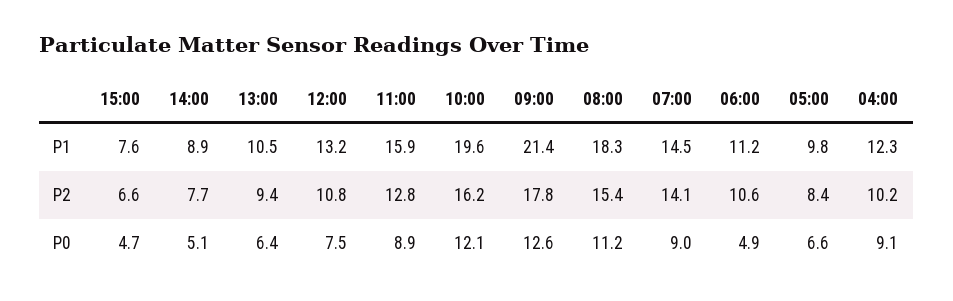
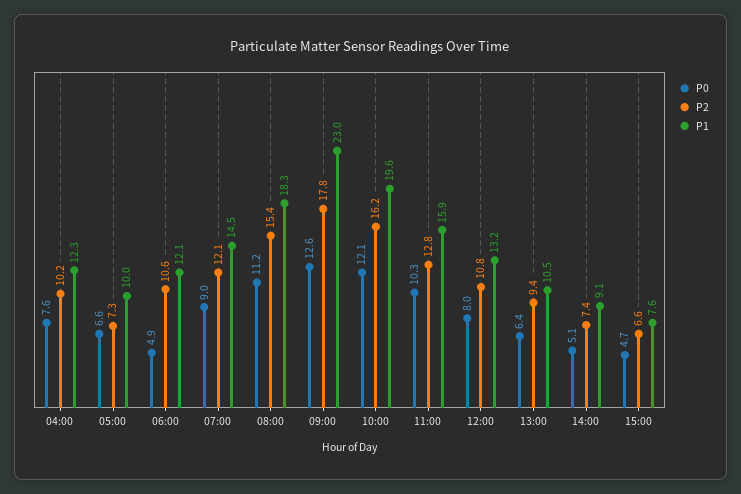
  {
    "P1": {
      "15:00": 7.6,
-     "14:00": 8.9,
+     "14:00": 9.1,
      "13:00": 10.5,
      "12:00": 13.2,
      "11:00": 15.9,
      "10:00": 19.6,
-     "09:00": 21.4,
+     "09:00": 23,
      "08:00": 18.3,
      "07:00": 14.5,
-     "06:00": 11.2,
+     "06:00": 12.1,
-     "05:00": 9.8,
+     "05:00": 10,
      "04:00": 12.3
    },
    "P2": {
      "15:00": 6.6,
-     "14:00": 7.7,
+     "14:00": 7.4,
      "13:00": 9.4,
      "12:00": 10.8,
      "11:00": 12.8,
      "10:00": 16.2,
      "09:00": 17.8,
      "08:00": 15.4,
-     "07:00": 14.1,
+     "07:00": 12.1,
      "06:00": 10.6,
-     "05:00": 8.4,
+     "05:00": 7.3,
      "04:00": 10.2
    },
    "P0": {
      "15:00": 4.7,
      "14:00": 5.1,
      "13:00": 6.4,
-     "12:00": 7.5,
+     "12:00": 8,
-     "11:00": 8.9,
+     "11:00": 10.3,
      "10:00": 12.1,
      "09:00": 12.6,
      "08:00": 11.2,
      "07:00": 9,
      "06:00": 4.9,
      "05:00": 6.6,
-     "04:00": 9.1
+     "04:00": 7.6
    }
  }

